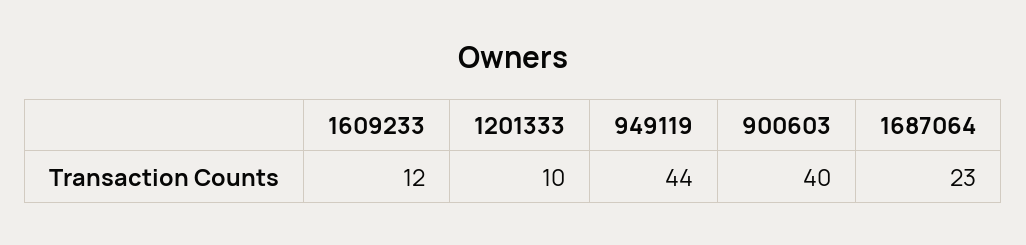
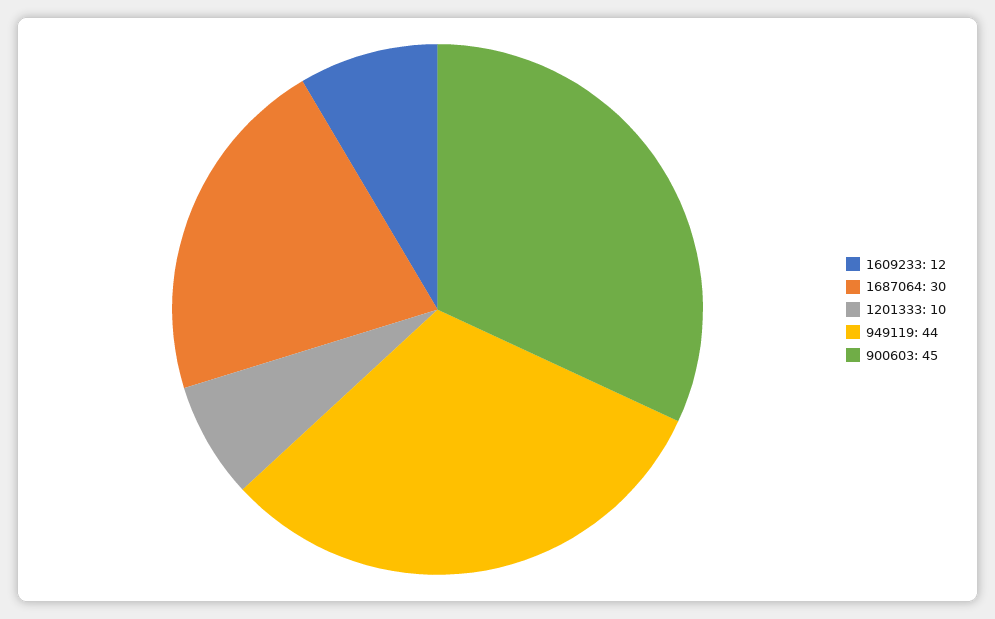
  {
    "1609233": 12,
    "1201333": 10,
    "949119": 44,
-   "900603": 40,
+   "900603": 45,
-   "1687064": 23
+   "1687064": 30
  }

